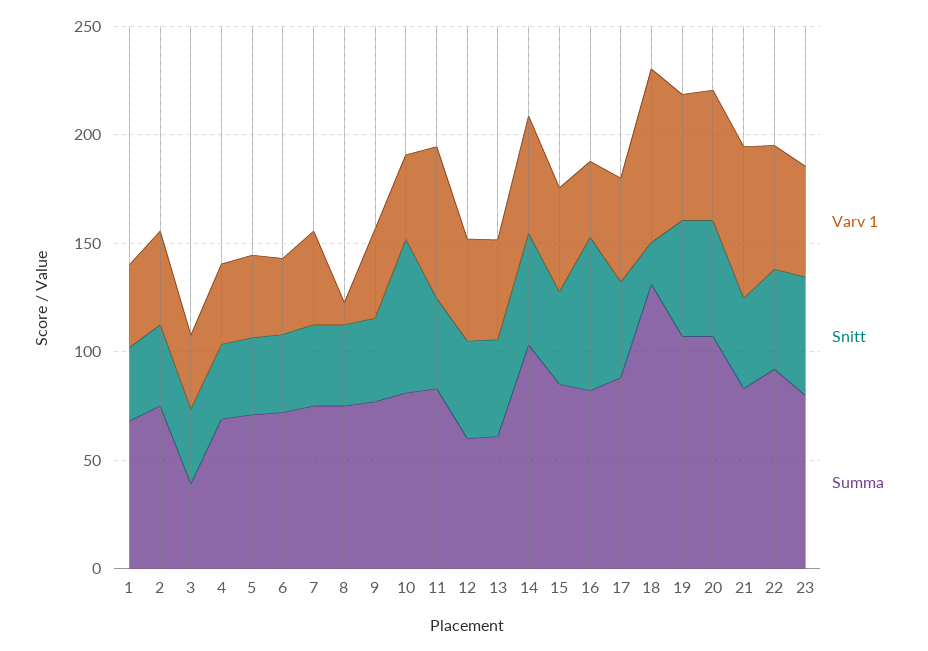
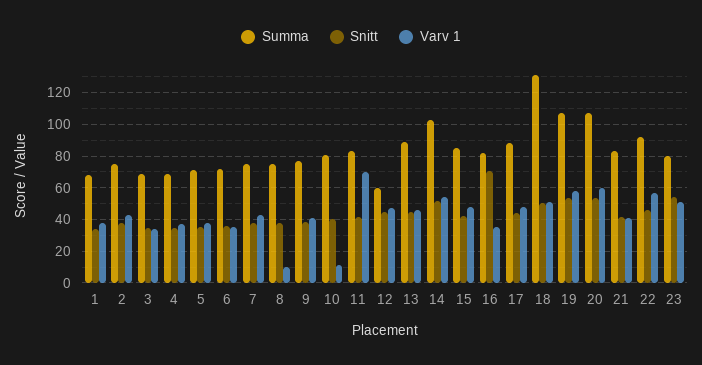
  {
    "Varv 1": {
      "1": 40,
      "2": 45,
      "3": 35,
      "4": 35,
      "5": 40,
      "6": 35,
      "7": 45,
      "8": 10,
      "9": 40,
-     "10": 40,
+     "10": 10,
      "11": 70,
      "12": 45,
      "13": 45,
      "14": 55,
      "15": 50,
      "16": 35,
      "17": 50,
-     "18": 80,
+     "18": 50,
      "19": 60,
      "20": 60,
-     "21": 70,
+     "21": 40,
      "22": 55,
      "23": 50
    },
    "Snitt": {
      "1": 35,
      "2": 40,
      "3": 35,
      "4": 35,
      "5": 35,
      "6": 35,
      "7": 40,
      "8": 40,
      "9": 40,
-     "10": 70,
+     "10": 40,
      "11": 40,
      "12": 45,
      "13": 45,
      "14": 50,
      "15": 45,
      "16": 70,
      "17": 45,
-     "18": 20,
+     "18": 50,
      "19": 55,
      "20": 55,
      "21": 40,
      "22": 45,
      "23": 55
    },
    "Summa": {
      "1": 70,
      "2": 75,
-     "3": 40,
+     "3": 70,
      "4": 70,
      "5": 70,
      "6": 70,
      "7": 75,
      "8": 75,
      "9": 75,
      "10": 80,
      "11": 85,
      "12": 60,
-     "13": 60,
+     "13": 90,
      "14": 105,
      "15": 85,
      "16": 80,
      "17": 90,
      "18": 130,
      "19": 105,
      "20": 105,
      "21": 85,
      "22": 90,
      "23": 80
    }
  }

